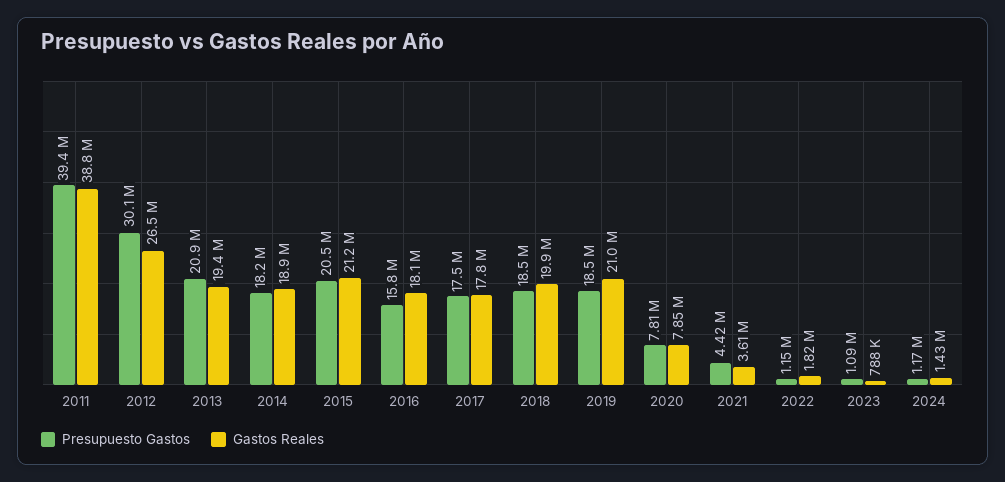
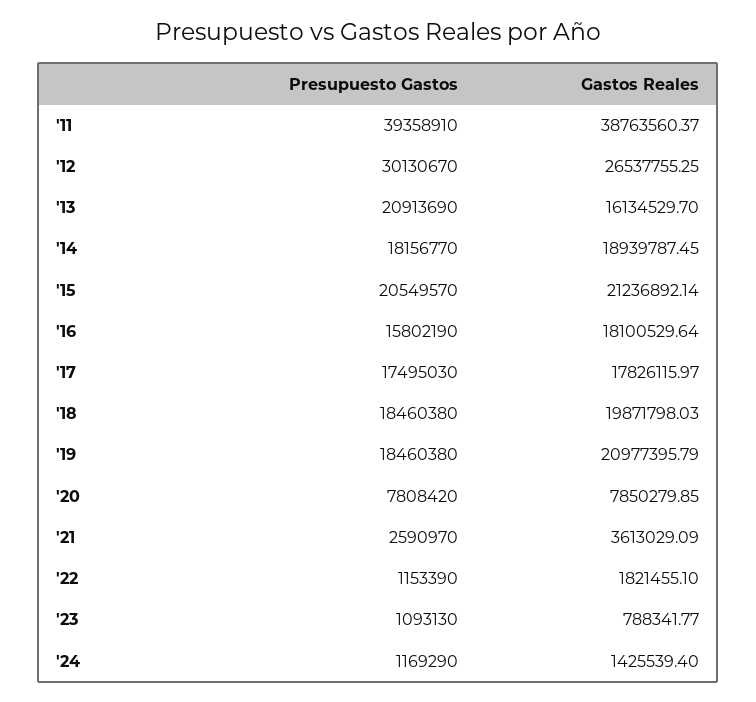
  {
    "Presupuesto Gastos": {
      "2011": 39358910,
      "2012": 30130670,
      "2013": 20913690,
      "2014": 18156770,
      "2015": 20549570,
      "2016": 15802190,
      "2017": 17495030,
      "2018": 18460380,
      "2019": 18460380,
      "2020": 7808420,
-     "2021": 4420000,
+     "2021": 2590970,
      "2022": 1153390,
      "2023": 1093130,
      "2024": 1169290
    },
    "Gastos Reales": {
      "2011": 38763560.37,
      "2012": 26537755.25,
-     "2013": 19400000,
+     "2013": 16134529.7,
      "2014": 18939787.45,
      "2015": 21236892.14,
      "2016": 18100529.64,
      "2017": 17826115.97,
      "2018": 19871798.03,
      "2019": 20977395.79,
      "2020": 7850279.85,
      "2021": 3613029.09,
      "2022": 1821455.1,
      "2023": 788341.77,
      "2024": 1425539.4
    }
  }

